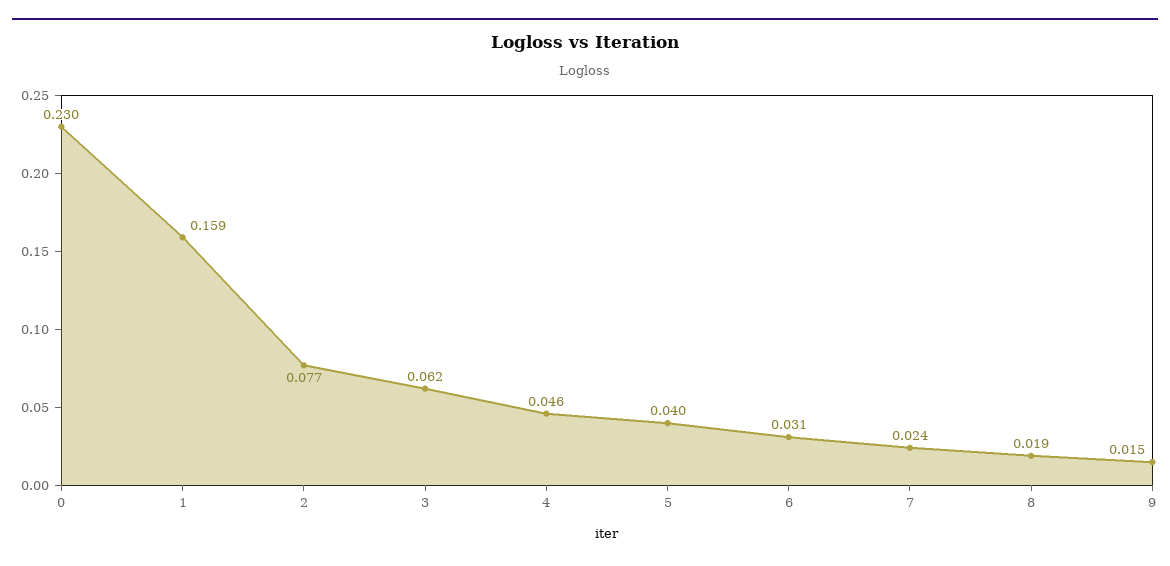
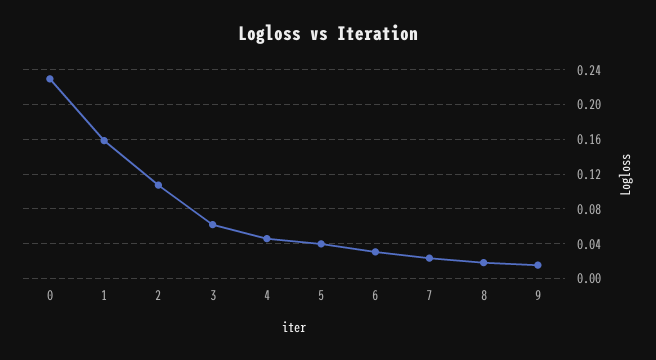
  {
    "0": 0.23,
    "1": 0.159,
-   "2": 0.077,
+   "2": 0.11,
    "3": 0.062,
    "4": 0.046,
    "5": 0.04,
    "6": 0.031,
    "7": 0.024,
    "8": 0.019,
    "9": 0.015
  }

